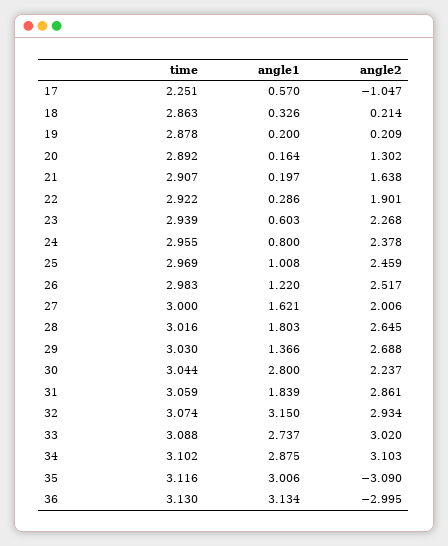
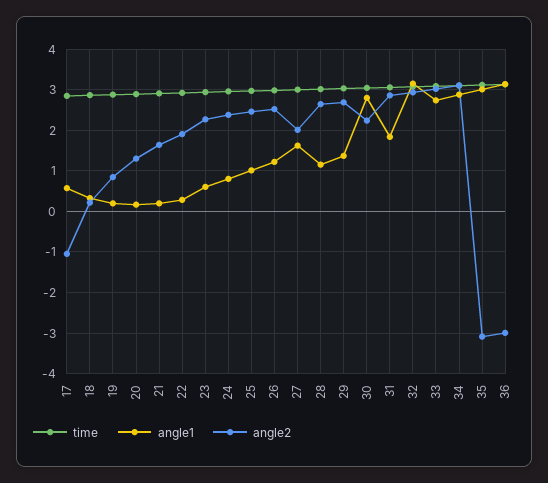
  {
    "time": {
-     "17": 2.251,
+     "17": 2.8,
      "18": 2.863,
      "19": 2.878,
      "20": 2.892,
      "21": 2.907,
      "22": 2.922,
      "23": 2.939,
      "24": 2.955,
      "25": 2.969,
      "26": 2.983,
      "27": 3,
      "28": 3.016,
      "29": 3.03,
      "30": 3.044,
      "31": 3.059,
      "32": 3.074,
      "33": 3.088,
      "34": 3.102,
      "35": 3.116,
      "36": 3.13
    },
    "angle1": {
      "17": 0.57,
      "18": 0.326,
      "19": 0.2,
      "20": 0.164,
      "21": 0.197,
      "22": 0.286,
      "23": 0.603,
      "24": 0.8,
      "25": 1.008,
      "26": 1.22,
      "27": 1.621,
-     "28": 1.803,
+     "28": 1.2,
      "29": 1.366,
      "30": 2.8,
      "31": 1.839,
      "32": 3.15,
      "33": 2.737,
      "34": 2.875,
      "35": 3.006,
      "36": 3.134
    },
    "angle2": {
      "17": -1.047,
      "18": 0.214,
-     "19": 0.209,
+     "19": 0.8,
      "20": 1.302,
      "21": 1.638,
      "22": 1.901,
      "23": 2.268,
      "24": 2.378,
      "25": 2.459,
      "26": 2.517,
      "27": 2.006,
      "28": 2.645,
      "29": 2.688,
      "30": 2.237,
      "31": 2.861,
      "32": 2.934,
      "33": 3.02,
      "34": 3.103,
      "35": -3.09,
      "36": -2.995
    }
  }

